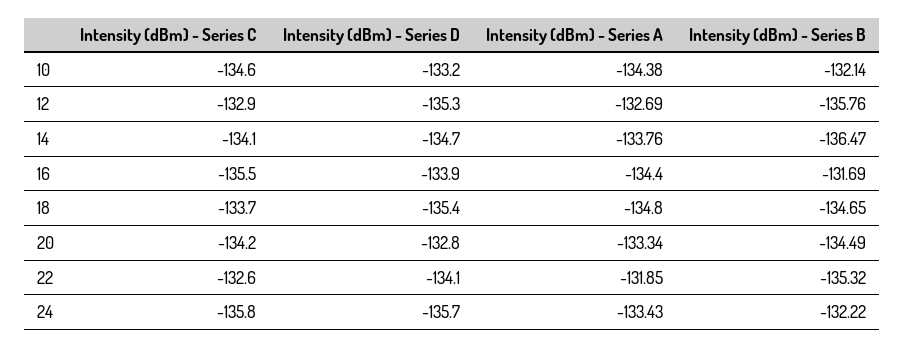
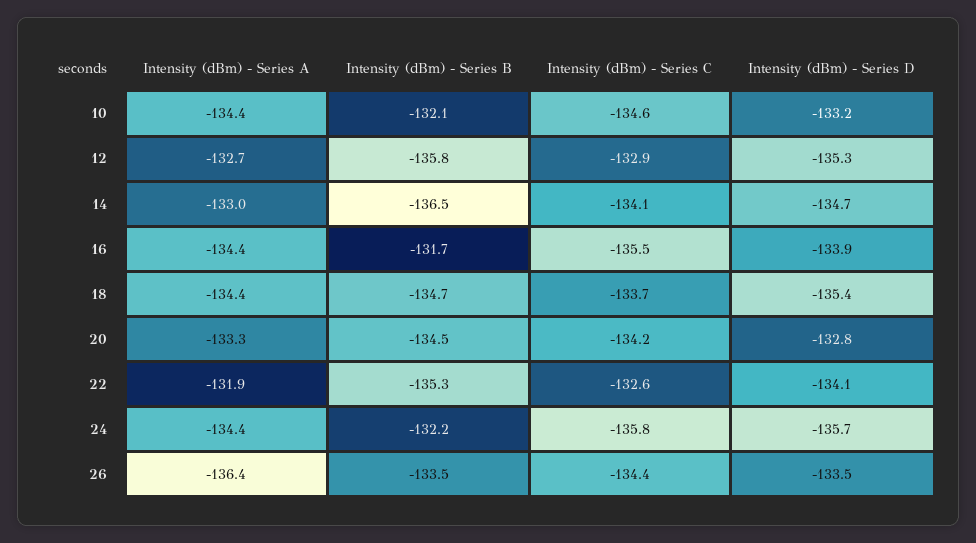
  {
    "Intensity (dBm) - Series C": {
      "10": -134.6,
      "12": -132.9,
      "14": -134.1,
      "16": -135.5,
      "18": -133.7,
      "20": -134.2,
      "22": -132.6,
-     "24": -135.8
+     "24": -135.8,
+     "26": -134.4
    },
    "Intensity (dBm) - Series D": {
      "10": -133.2,
      "12": -135.3,
      "14": -134.7,
      "16": -133.9,
      "18": -135.4,
      "20": -132.8,
      "22": -134.1,
-     "24": -135.7
+     "24": -135.7,
+     "26": -133.5
    },
    "Intensity (dBm) - Series A": {
      "10": -134.38,
      "12": -132.69,
-     "14": -133.76,
+     "14": -133,
      "16": -134.4,
-     "18": -134.8,
+     "18": -134.4,
      "20": -133.34,
      "22": -131.85,
-     "24": -133.43
+     "24": -134.4,
+     "26": -136.4
    },
    "Intensity (dBm) - Series B": {
      "10": -132.14,
      "12": -135.76,
      "14": -136.47,
      "16": -131.69,
      "18": -134.65,
      "20": -134.49,
      "22": -135.32,
-     "24": -132.22
+     "24": -132.22,
+     "26": -133.5
    }
  }

